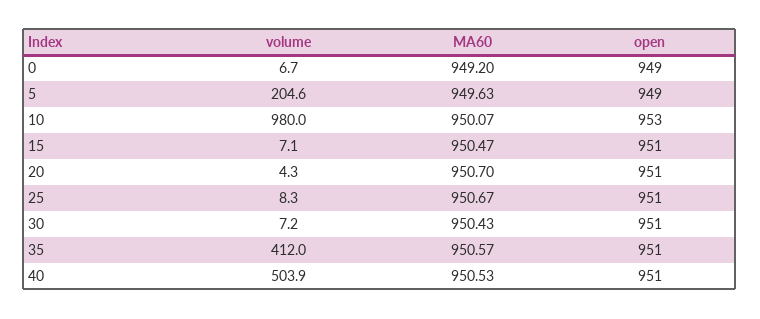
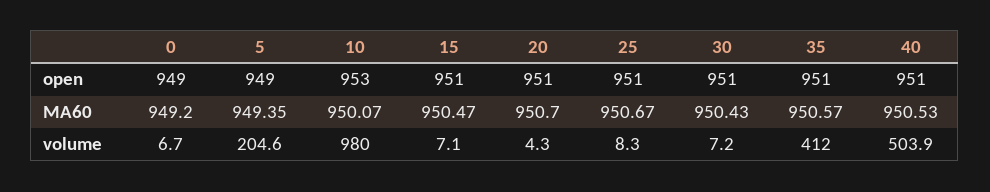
  {
    "volume": {
      "0": 6.7,
      "5": 204.6,
      "10": 980,
      "15": 7.1,
      "20": 4.3,
      "25": 8.3,
      "30": 7.2,
      "35": 412,
      "40": 503.9
    },
    "MA60": {
      "0": 949.2,
-     "5": 949.63,
+     "5": 949.35,
      "10": 950.07,
      "15": 950.47,
      "20": 950.7,
      "25": 950.67,
      "30": 950.43,
      "35": 950.57,
      "40": 950.53
    },
    "open": {
      "0": 949,
      "5": 949,
      "10": 953,
      "15": 951,
      "20": 951,
      "25": 951,
      "30": 951,
      "35": 951,
      "40": 951
    }
  }

